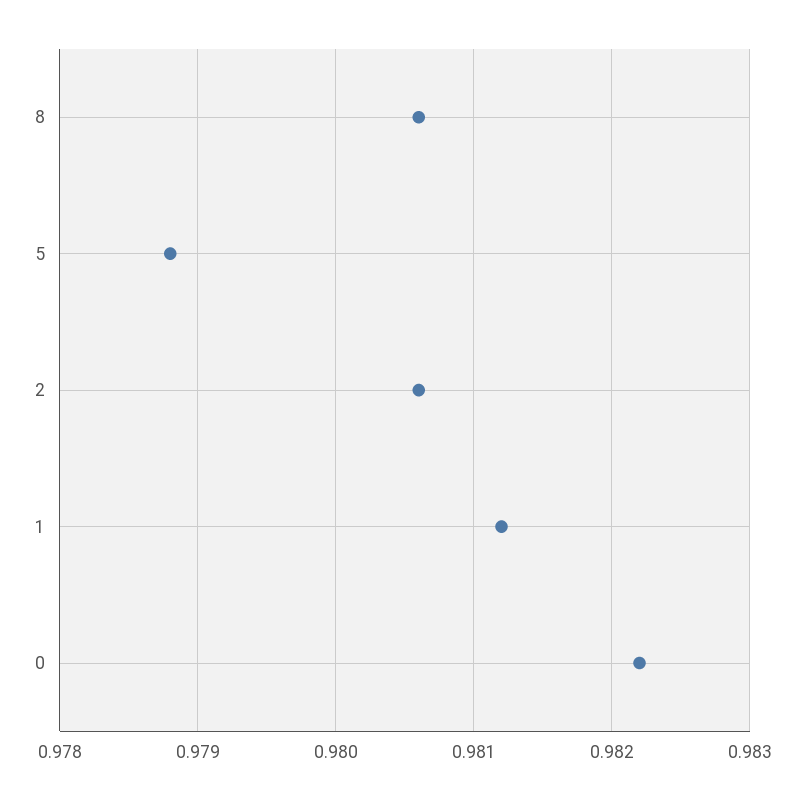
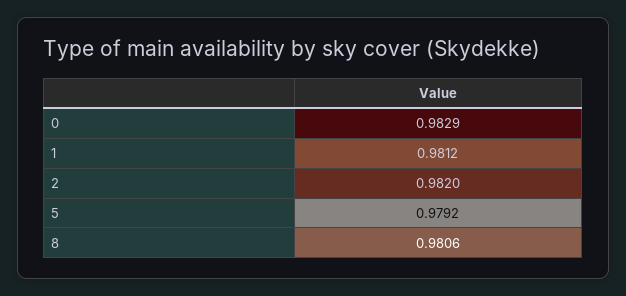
  {
    "8": 0.9806,
-   "5": 0.9788,
+   "5": 0.9792,
-   "2": 0.9806,
+   "2": 0.982,
    "1": 0.9812,
-   "0": 0.9822
+   "0": 0.9829
  }

